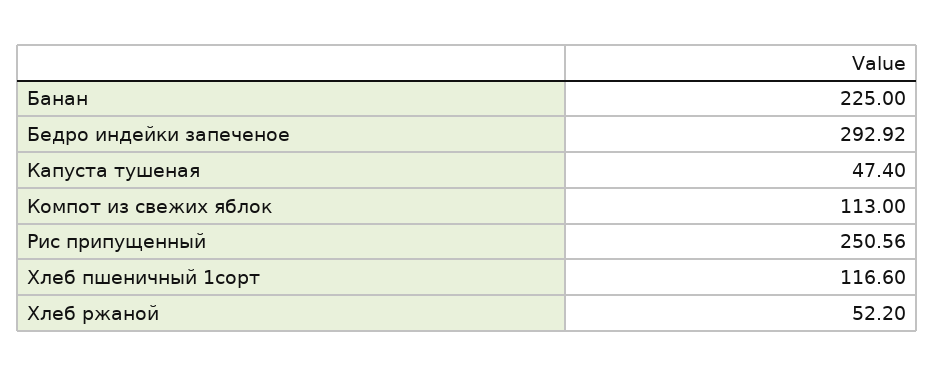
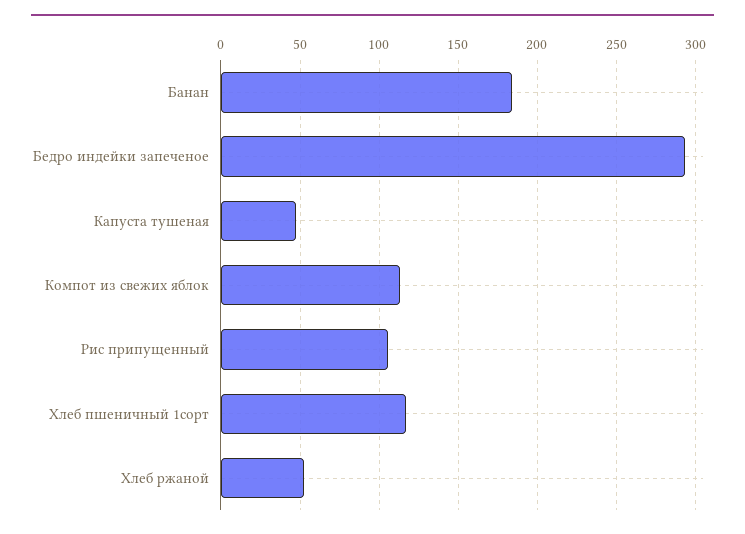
  {
-   "Банан": 225,
+   "Банан": 185,
    "Бедро индейки запеченое": 292.92,
    "Капуста тушеная": 47.4,
    "Компот из свежих яблок": 113,
-   "Рис припущенный": 250.56,
+   "Рис припущенный": 105,
    "Хлеб пшеничный 1сорт": 116.6,
    "Хлеб ржаной": 52.2
  }

